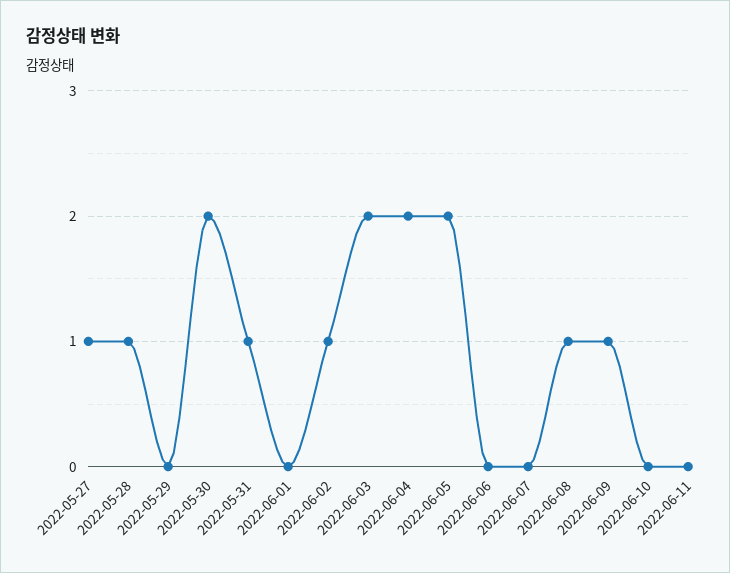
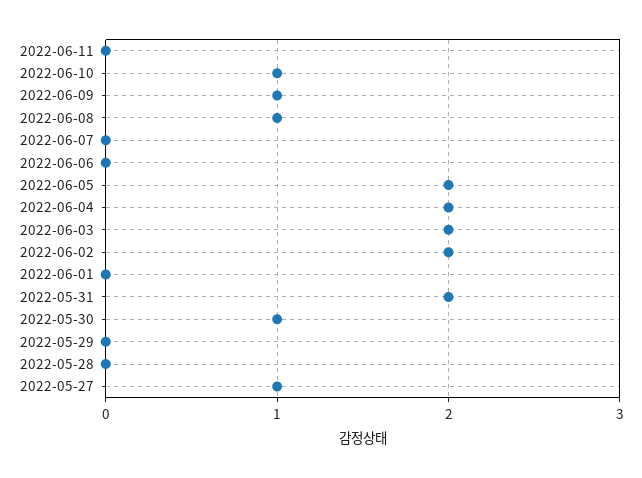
  {
    "2022-05-27": 1,
-   "2022-05-28": 1,
+   "2022-05-28": 0,
    "2022-05-29": 0,
-   "2022-05-30": 2,
+   "2022-05-30": 1,
-   "2022-05-31": 1,
+   "2022-05-31": 2,
    "2022-06-01": 0,
-   "2022-06-02": 1,
+   "2022-06-02": 2,
    "2022-06-03": 2,
    "2022-06-04": 2,
    "2022-06-05": 2,
    "2022-06-06": 0,
    "2022-06-07": 0,
    "2022-06-08": 1,
    "2022-06-09": 1,
-   "2022-06-10": 0,
+   "2022-06-10": 1,
    "2022-06-11": 0
  }

